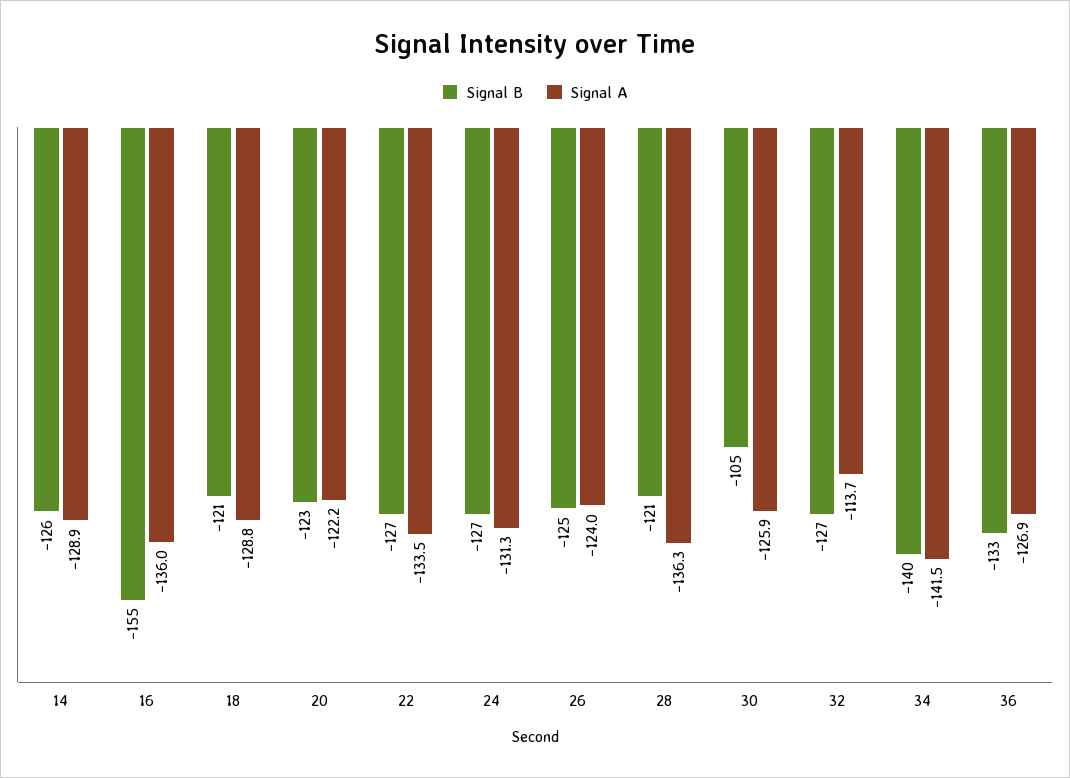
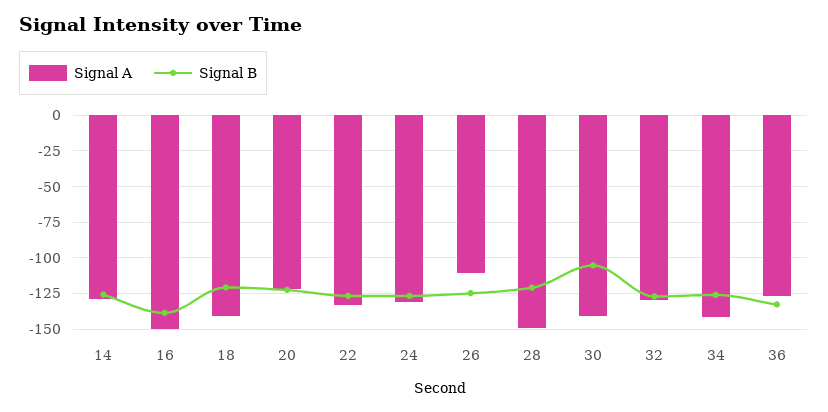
  {
    "Signal B": {
      "14": -126,
-     "16": -155,
+     "16": -140,
      "18": -121,
      "20": -123,
      "22": -127,
      "24": -127,
      "26": -125,
      "28": -121,
      "30": -105,
      "32": -127,
-     "34": -140,
+     "34": -125,
      "36": -133
    },
    "Signal A": {
      "14": -128.9,
-     "16": -136,
+     "16": -150,
-     "18": -128.8,
+     "18": -140,
      "20": -122.2,
      "22": -133.5,
      "24": -131.3,
-     "26": -124,
+     "26": -110,
-     "28": -136.3,
+     "28": -150,
-     "30": -125.9,
+     "30": -140,
-     "32": -113.7,
+     "32": -130,
      "34": -141.5,
      "36": -126.9
    }
  }

